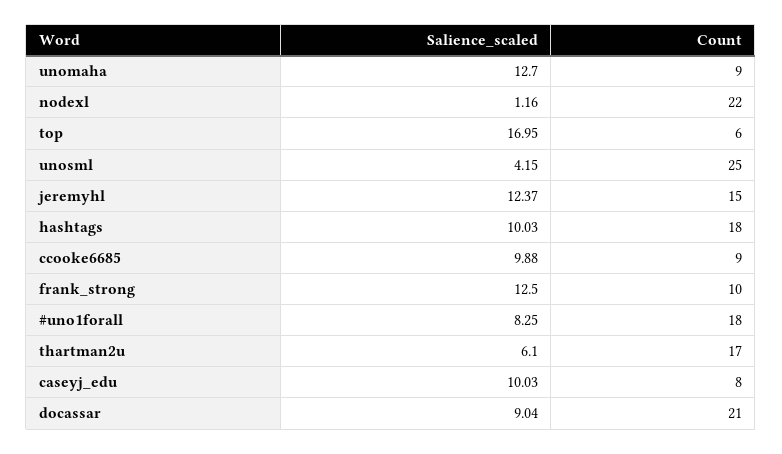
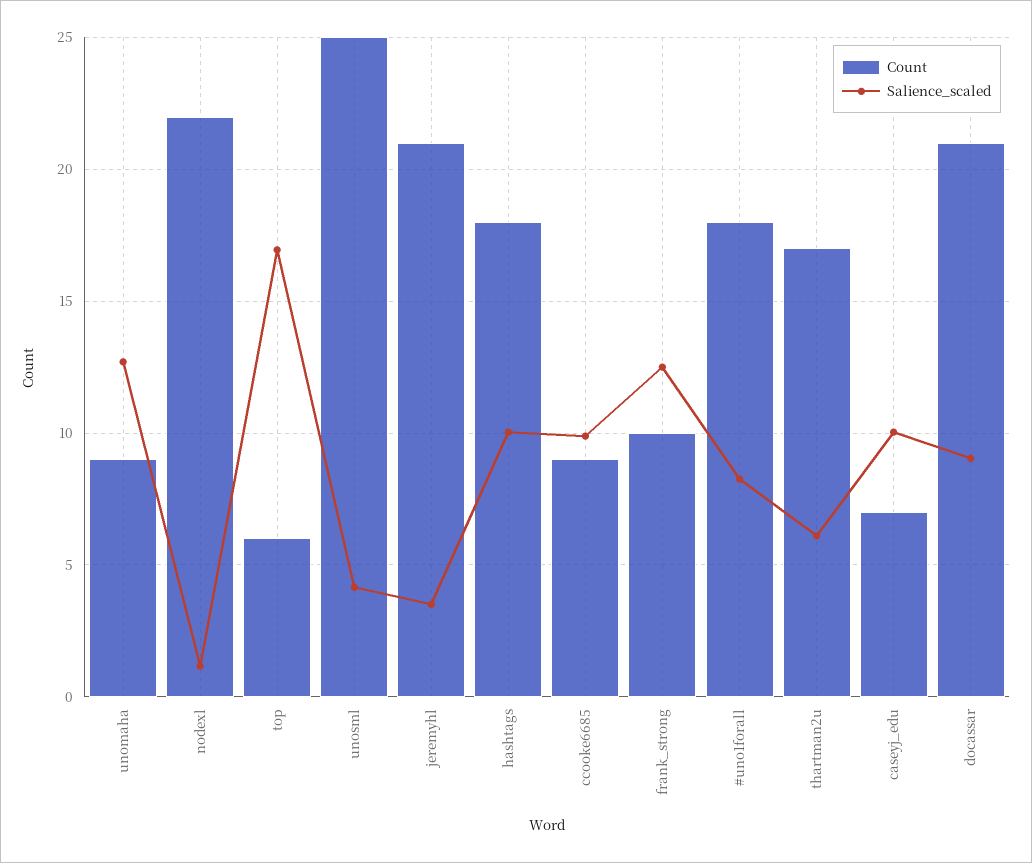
  {
    "Salience_scaled": {
      "unomaha": 12.7,
      "nodexl": 1.16,
      "top": 16.95,
      "unosml": 4.15,
-     "jeremyhl": 12.37,
+     "jeremyhl": 3.5,
      "hashtags": 10.03,
      "ccooke6685": 9.88,
      "frank_strong": 12.5,
      "#uno1forall": 8.25,
      "thartman2u": 6.1,
      "caseyj_edu": 10.03,
      "docassar": 9.04
    },
    "Count": {
      "unomaha": 9,
      "nodexl": 22,
      "top": 6,
      "unosml": 25,
-     "jeremyhl": 15,
+     "jeremyhl": 21,
      "hashtags": 18,
      "ccooke6685": 9,
      "frank_strong": 10,
      "#uno1forall": 18,
      "thartman2u": 17,
-     "caseyj_edu": 8,
+     "caseyj_edu": 7,
      "docassar": 21
    }
  }

